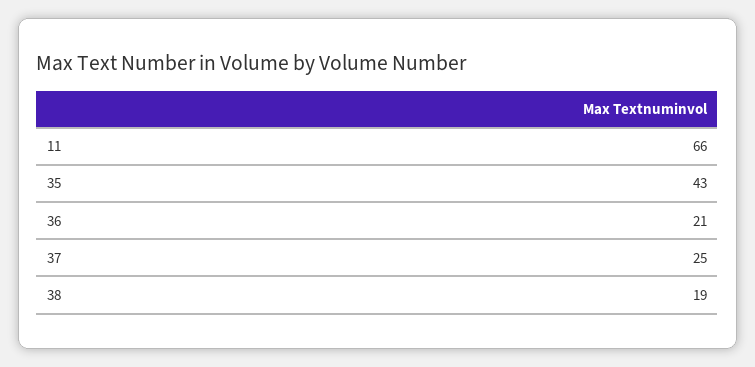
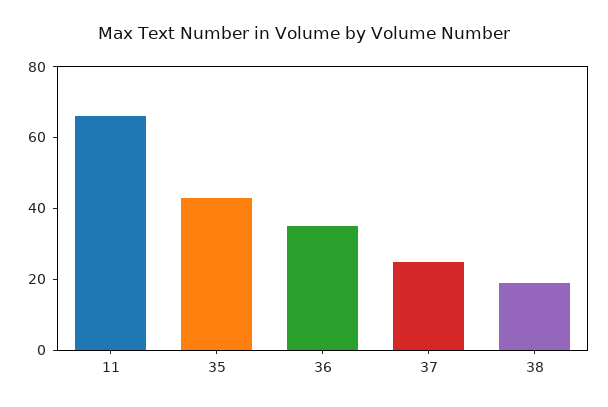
  {
    "11": 66,
    "35": 43,
-   "36": 21,
+   "36": 35,
    "37": 25,
    "38": 19
  }

